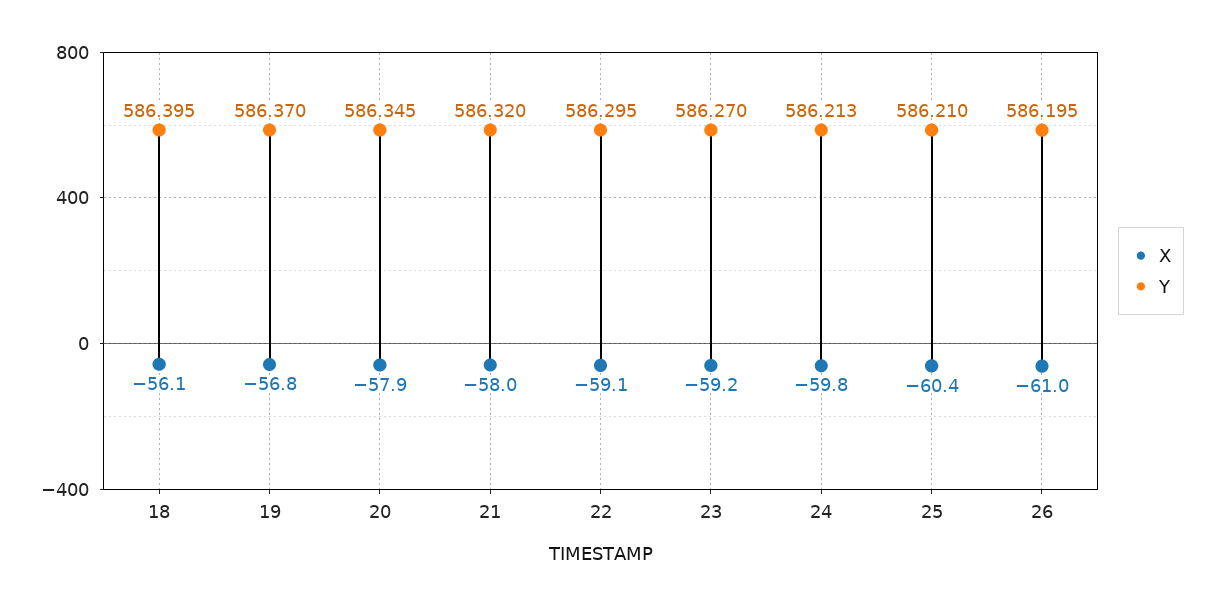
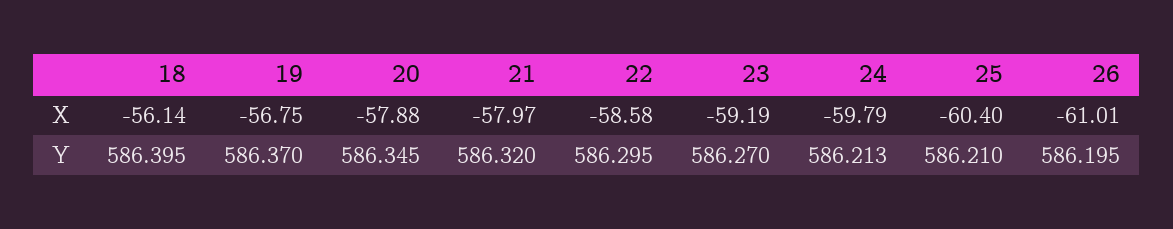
  {
    "X": {
      "18": -56.14,
      "19": -56.75,
      "20": -57.88,
      "21": -57.97,
-     "22": -59.1,
+     "22": -58.58,
      "23": -59.19,
      "24": -59.79,
      "25": -60.4,
      "26": -61.01
    },
    "Y": {
      "18": 586.395,
      "19": 586.37,
      "20": 586.345,
      "21": 586.32,
      "22": 586.295,
      "23": 586.27,
      "24": 586.213,
      "25": 586.21,
      "26": 586.195
    }
  }

